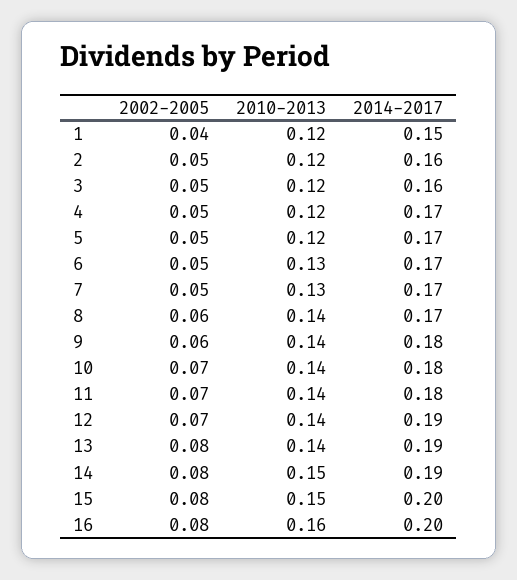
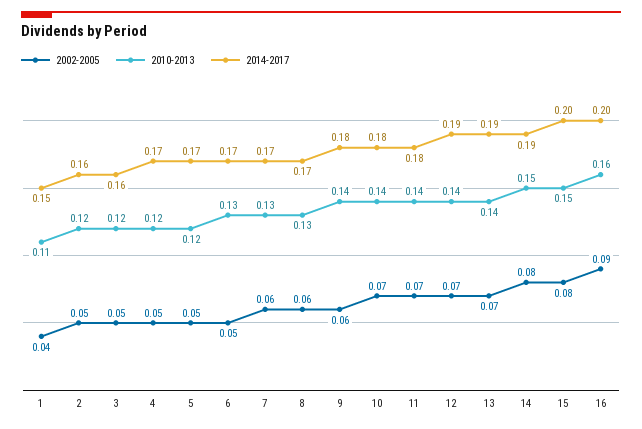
  {
    "2002-2005": {
      "1": 0.04,
      "2": 0.05,
      "3": 0.05,
      "4": 0.05,
      "5": 0.05,
      "6": 0.05,
-     "7": 0.05,
+     "7": 0.06,
      "8": 0.06,
      "9": 0.06,
      "10": 0.07,
      "11": 0.07,
      "12": 0.07,
-     "13": 0.08,
+     "13": 0.07,
      "14": 0.08,
      "15": 0.08,
-     "16": 0.08
+     "16": 0.09
    },
    "2010-2013": {
-     "1": 0.12,
+     "1": 0.11,
      "2": 0.12,
      "3": 0.12,
      "4": 0.12,
      "5": 0.12,
      "6": 0.13,
      "7": 0.13,
-     "8": 0.14,
+     "8": 0.13,
      "9": 0.14,
      "10": 0.14,
      "11": 0.14,
      "12": 0.14,
      "13": 0.14,
      "14": 0.15,
      "15": 0.15,
      "16": 0.16
    },
    "2014-2017": {
      "1": 0.15,
      "2": 0.16,
      "3": 0.16,
      "4": 0.17,
      "5": 0.17,
      "6": 0.17,
      "7": 0.17,
      "8": 0.17,
      "9": 0.18,
      "10": 0.18,
      "11": 0.18,
      "12": 0.19,
      "13": 0.19,
      "14": 0.19,
      "15": 0.2,
      "16": 0.2
    }
  }

